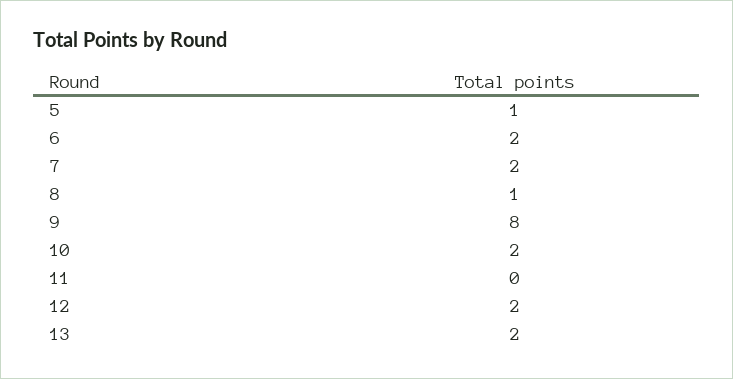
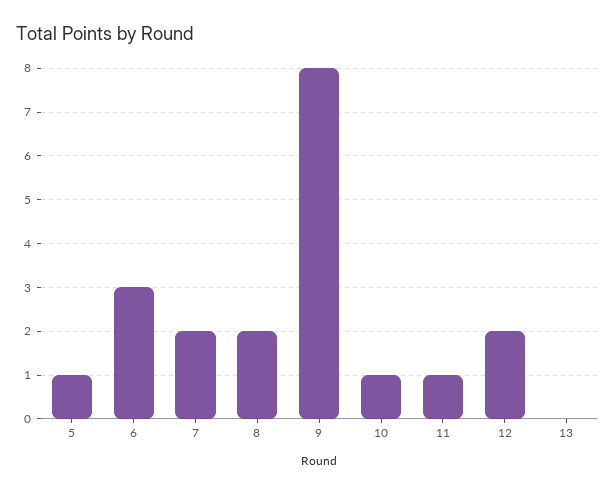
  {
    "5": 1,
-   "6": 2,
+   "6": 3,
    "7": 2,
-   "8": 1,
+   "8": 2,
    "9": 8,
-   "10": 2,
+   "10": 1,
-   "11": 0,
+   "11": 1,
    "12": 2,
-   "13": 2
+   "13": 0
  }

